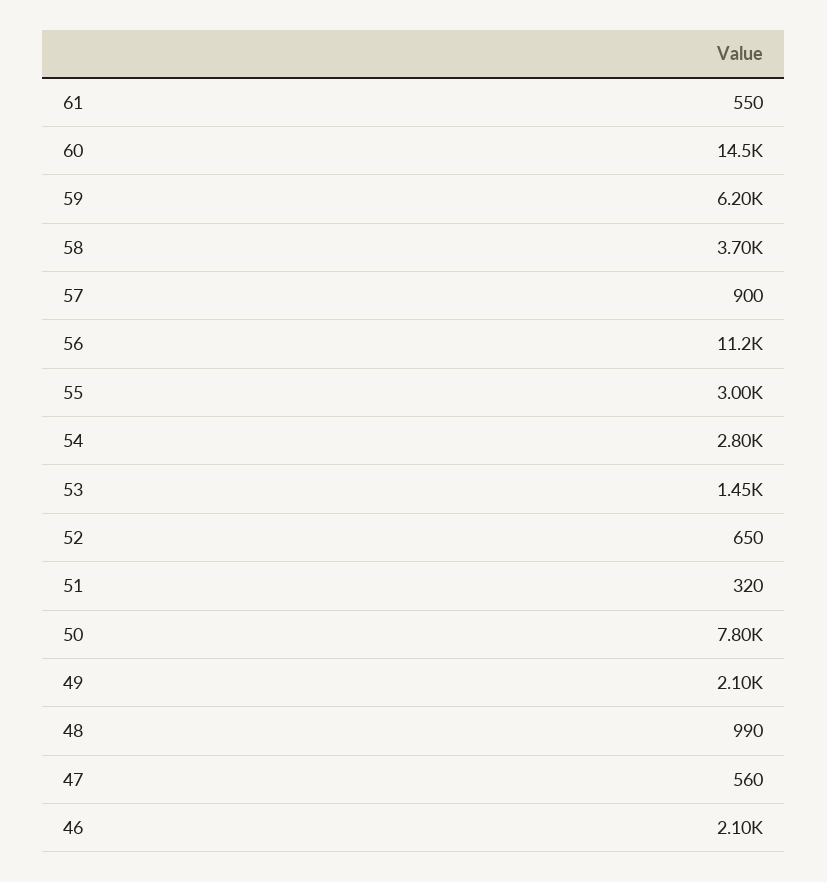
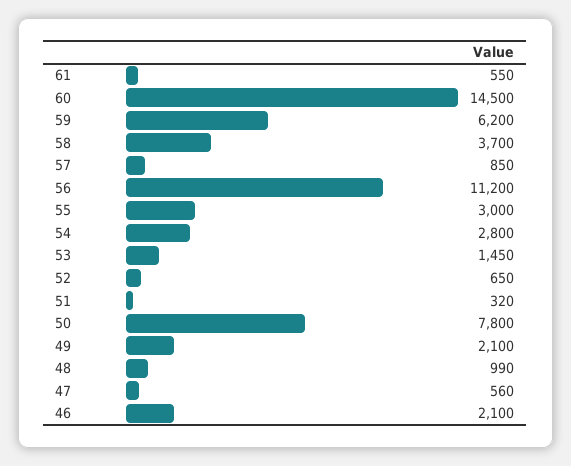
  {
    "61": 550,
    "60": 14500,
    "59": 6200,
    "58": 3700,
-   "57": 900,
+   "57": 850,
    "56": 11200,
    "55": 3000,
    "54": 2800,
    "53": 1450,
    "52": 650,
    "51": 320,
    "50": 7800,
    "49": 2100,
    "48": 990,
    "47": 560,
    "46": 2100
  }

